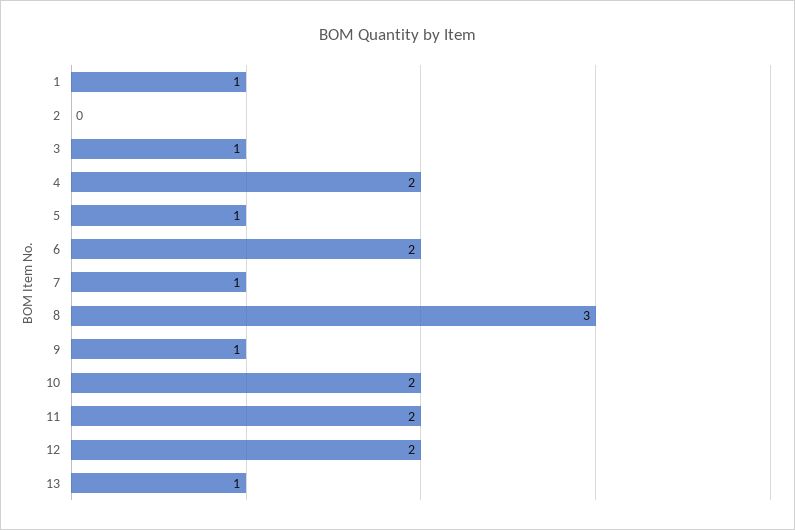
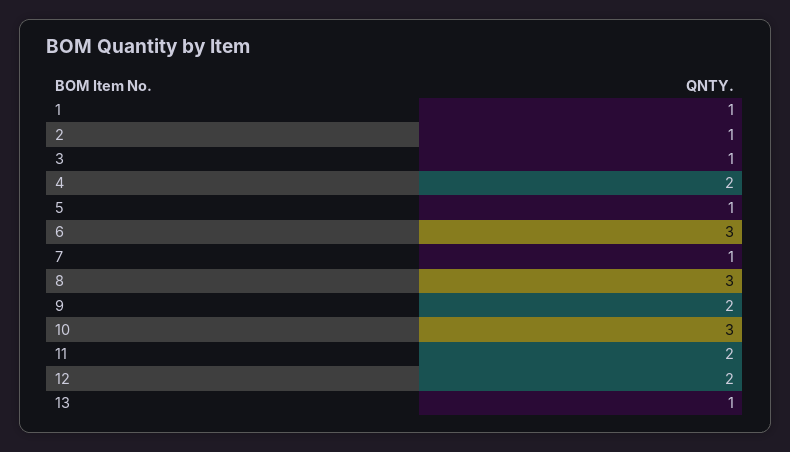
  {
    "1": 1,
-   "2": 0,
+   "2": 1,
    "3": 1,
    "4": 2,
    "5": 1,
-   "6": 2,
+   "6": 3,
    "7": 1,
    "8": 3,
-   "9": 1,
+   "9": 2,
-   "10": 2,
+   "10": 3,
    "11": 2,
    "12": 2,
    "13": 1
  }

